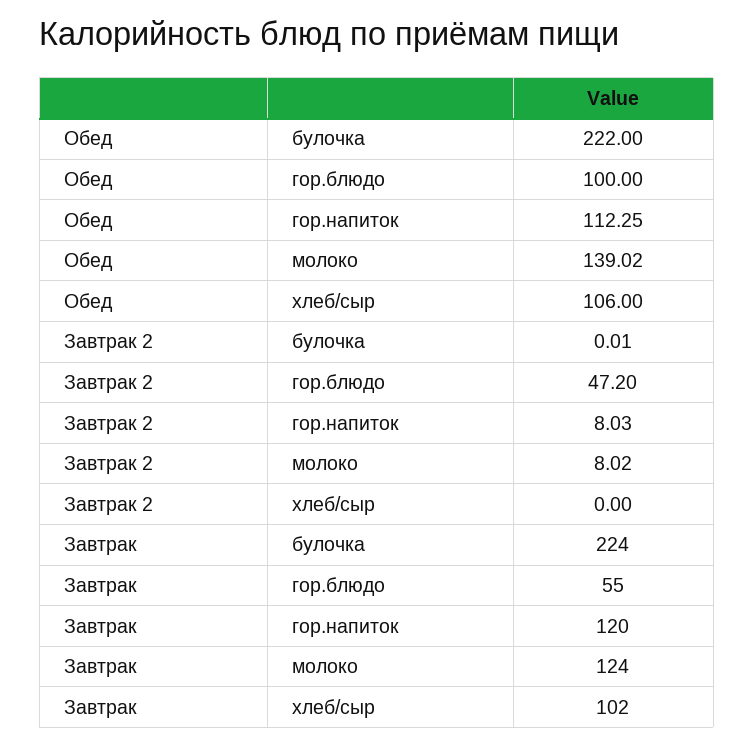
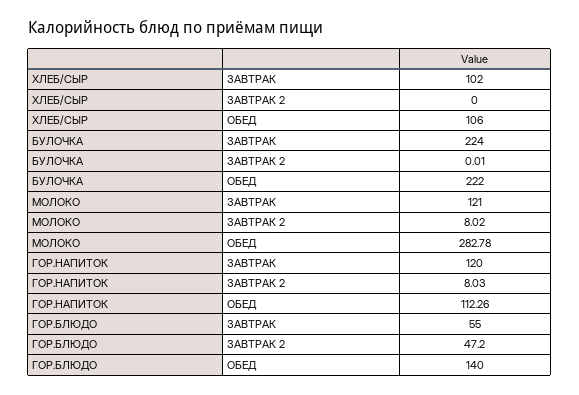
  {
    "Обед": {
      "булочка": 222,
-     "гор.блюдо": 100,
+     "гор.блюдо": 140,
-     "гор.напиток": 112.25,
+     "гор.напиток": 112.26,
-     "молоко": 139.02,
+     "молоко": 282.78,
      "хлеб/сыр": 106
    },
    "Завтрак 2": {
      "булочка": 0.01,
      "гор.блюдо": 47.2,
      "гор.напиток": 8.03,
      "молоко": 8.02,
      "хлеб/сыр": 0
    },
    "Завтрак": {
      "булочка": 224,
      "гор.блюдо": 55,
      "гор.напиток": 120,
-     "молоко": 124,
+     "молоко": 121,
      "хлеб/сыр": 102
    }
  }

